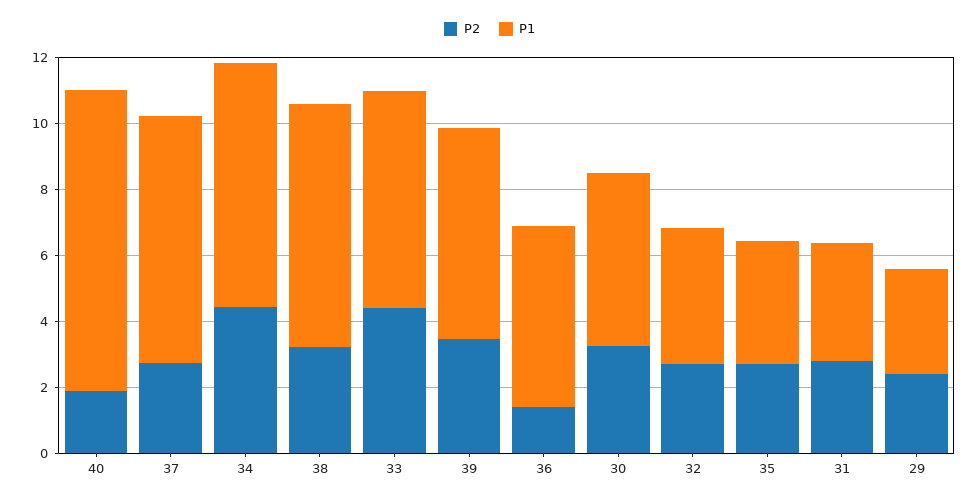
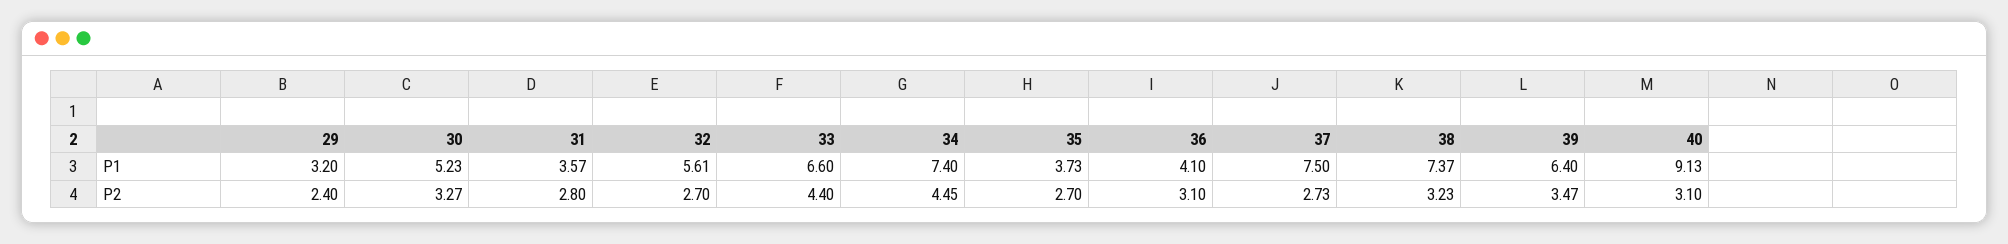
  {
    "P2": {
-     "40": 2,
+     "40": 3.1,
      "37": 2.73,
      "34": 4.45,
      "38": 3.23,
      "33": 4.4,
      "39": 3.47,
-     "36": 1.5,
+     "36": 3.1,
      "30": 3.27,
      "32": 2.7,
      "35": 2.7,
      "31": 2.8,
      "29": 2.4
    },
    "P1": {
      "40": 9.13,
      "37": 7.5,
      "34": 7.4,
      "38": 7.37,
      "33": 6.6,
      "39": 6.4,
-     "36": 5.5,
+     "36": 4.1,
      "30": 5.23,
-     "32": 4,
+     "32": 5.61,
      "35": 3.73,
      "31": 3.57,
      "29": 3.2
    }
  }

